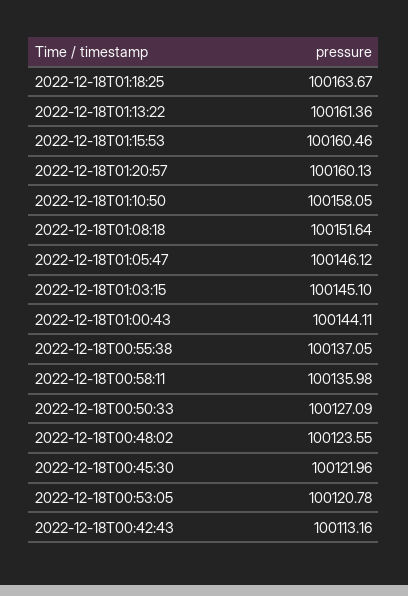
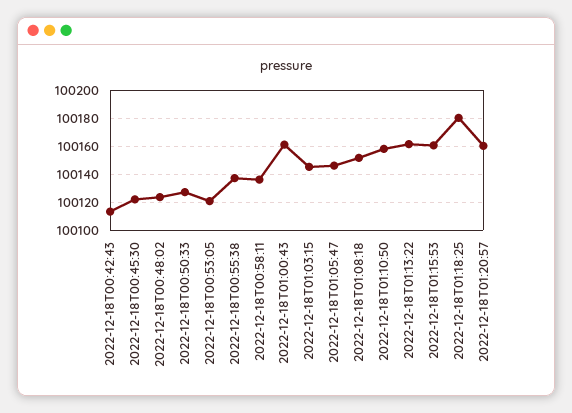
  {
-   "2022-12-18T01:18:25": 100163.67,
+   "2022-12-18T01:18:25": 100180,
    "2022-12-18T01:13:22": 100161.36,
    "2022-12-18T01:15:53": 100160.46,
    "2022-12-18T01:20:57": 100160.13,
    "2022-12-18T01:10:50": 100158.05,
    "2022-12-18T01:08:18": 100151.64,
    "2022-12-18T01:05:47": 100146.12,
    "2022-12-18T01:03:15": 100145.1,
-   "2022-12-18T01:00:43": 100144.11,
+   "2022-12-18T01:00:43": 100160,
    "2022-12-18T00:55:38": 100137.05,
    "2022-12-18T00:58:11": 100135.98,
    "2022-12-18T00:50:33": 100127.09,
    "2022-12-18T00:48:02": 100123.55,
    "2022-12-18T00:45:30": 100121.96,
    "2022-12-18T00:53:05": 100120.78,
    "2022-12-18T00:42:43": 100113.16
  }

